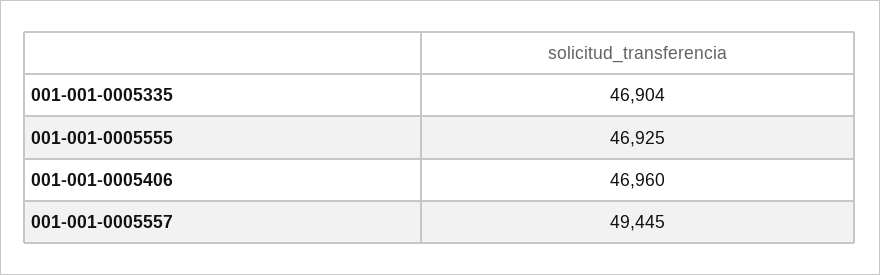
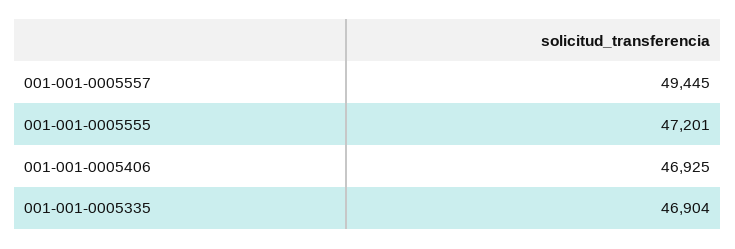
  {
    "001-001-0005335": 46904,
-   "001-001-0005555": 46925,
+   "001-001-0005555": 47201,
-   "001-001-0005406": 46960,
+   "001-001-0005406": 46925,
    "001-001-0005557": 49445
  }

